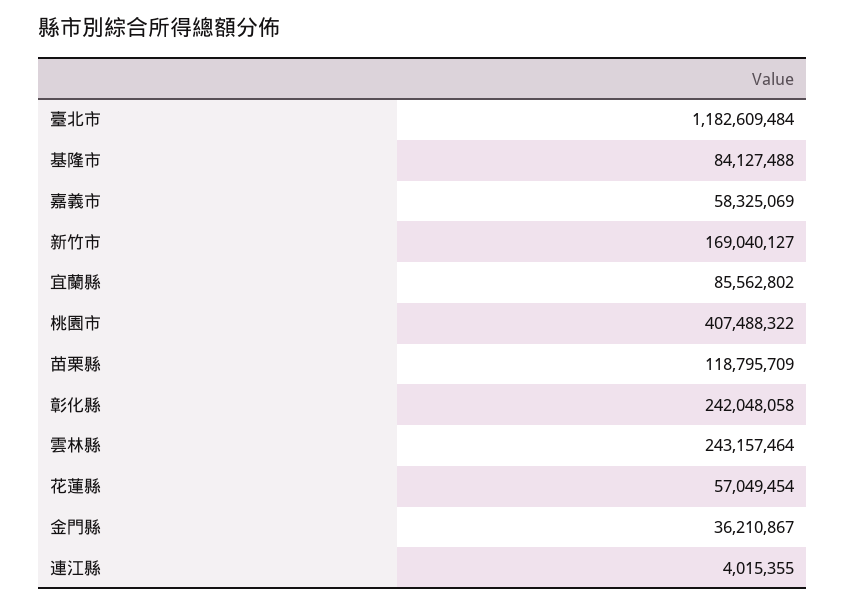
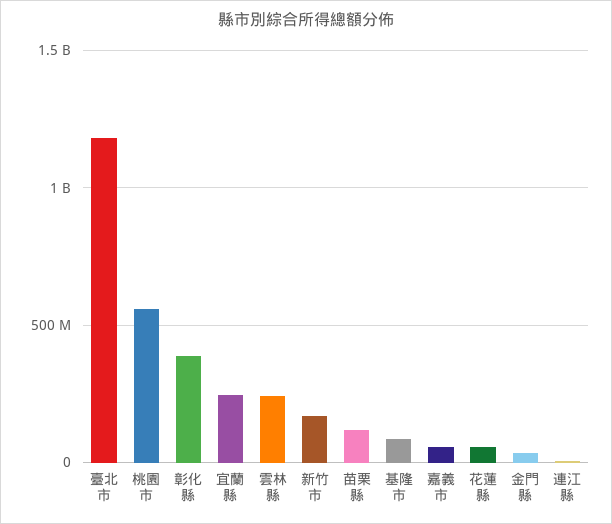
  {
    "臺北市": 1182609484,
    "基隆市": 84127488,
    "嘉義市": 58325069,
    "新竹市": 169040127,
-   "宜蘭縣": 85562802,
+   "宜蘭縣": 250000000,
-   "桃園市": 407488322,
+   "桃園市": 550000000,
    "苗栗縣": 118795709,
-   "彰化縣": 242048058,
+   "彰化縣": 400000000,
    "雲林縣": 243157464,
    "花蓮縣": 57049454,
    "金門縣": 36210867,
    "連江縣": 4015355
  }

